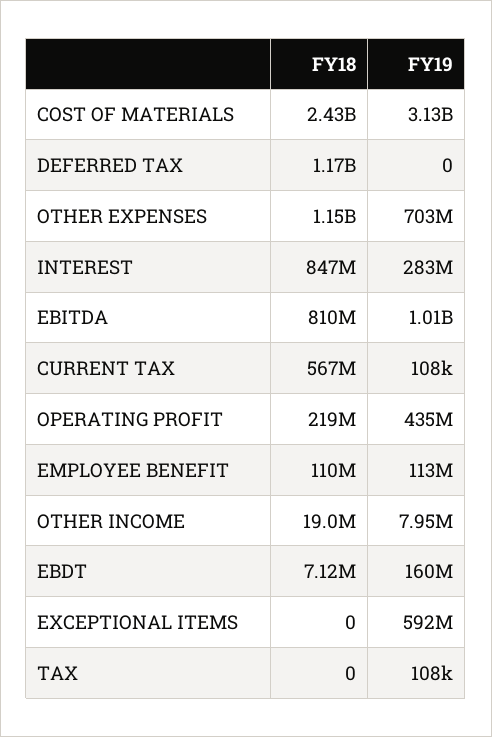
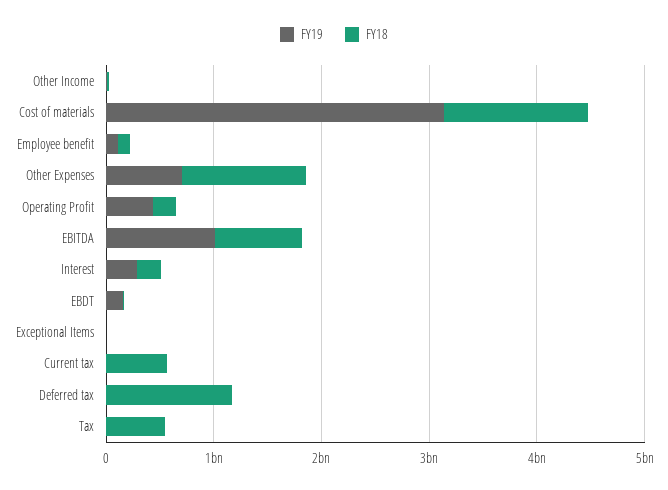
  {
    "FY18": {
-     "COST OF MATERIALS": 2430000000,
+     "COST OF MATERIALS": 1400000000,
      "DEFERRED TAX": 1170000000,
      "OTHER EXPENSES": 1150000000,
-     "INTEREST": 847000000,
+     "INTEREST": 200000000,
      "EBITDA": 810000000,
      "CURRENT TAX": 567000000,
      "OPERATING PROFIT": 219000000,
      "EMPLOYEE BENEFIT": 110000000,
      "OTHER INCOME": 19000000,
      "EBDT": 7120000,
      "EXCEPTIONAL ITEMS": 0,
-     "TAX": 0
+     "TAX": 600000000
    },
    "FY19": {
      "COST OF MATERIALS": 3130000000,
      "DEFERRED TAX": 0,
      "OTHER EXPENSES": 703000000,
      "INTEREST": 283000000,
      "EBITDA": 1010000000,
      "CURRENT TAX": 108000,
      "OPERATING PROFIT": 435000000,
      "EMPLOYEE BENEFIT": 113000000,
      "OTHER INCOME": 7950000,
      "EBDT": 160000000,
-     "EXCEPTIONAL ITEMS": 592000000,
+     "EXCEPTIONAL ITEMS": 0,
      "TAX": 108000
    }
  }

